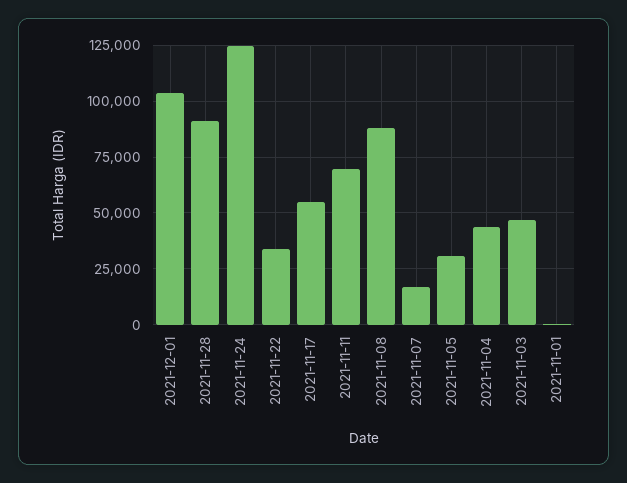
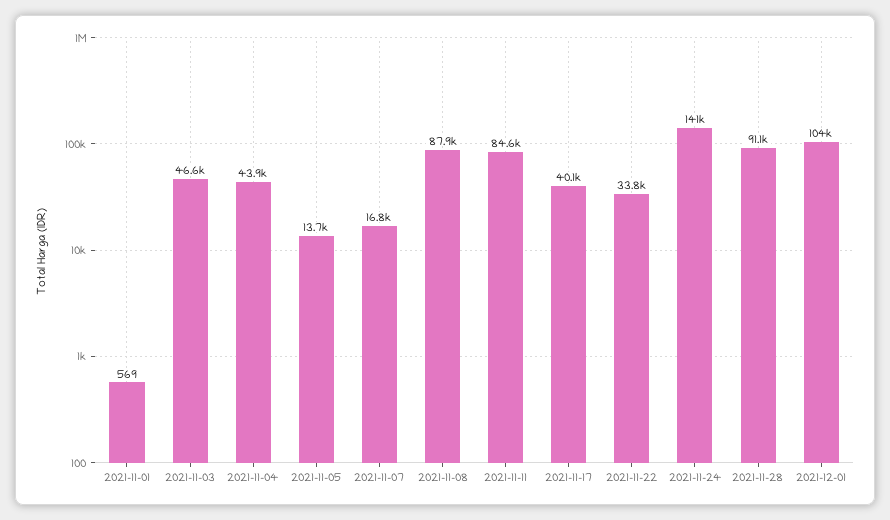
  {
    "2021-12-01": 104000,
    "2021-11-28": 91100,
-   "2021-11-24": 125000,
+   "2021-11-24": 141000,
    "2021-11-22": 33800,
-   "2021-11-17": 55000,
+   "2021-11-17": 40100,
-   "2021-11-11": 70000,
+   "2021-11-11": 84600,
    "2021-11-08": 87900,
    "2021-11-07": 16800,
-   "2021-11-05": 30000,
+   "2021-11-05": 13700,
    "2021-11-04": 43900,
    "2021-11-03": 46600,
    "2021-11-01": 569
  }

